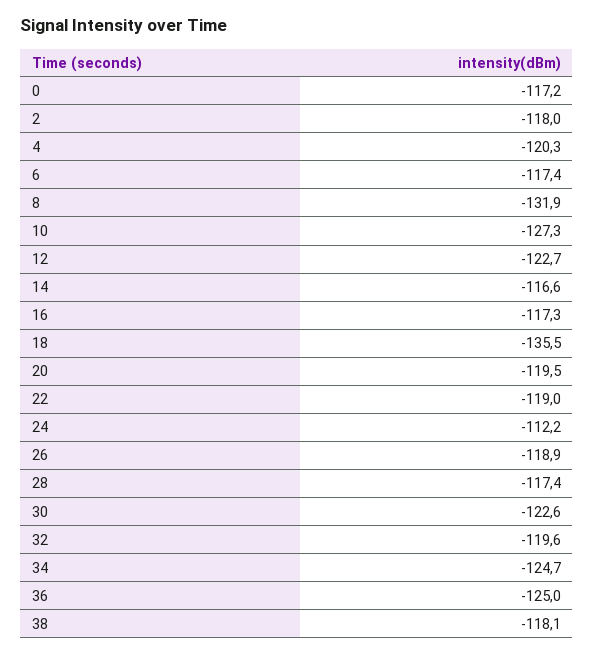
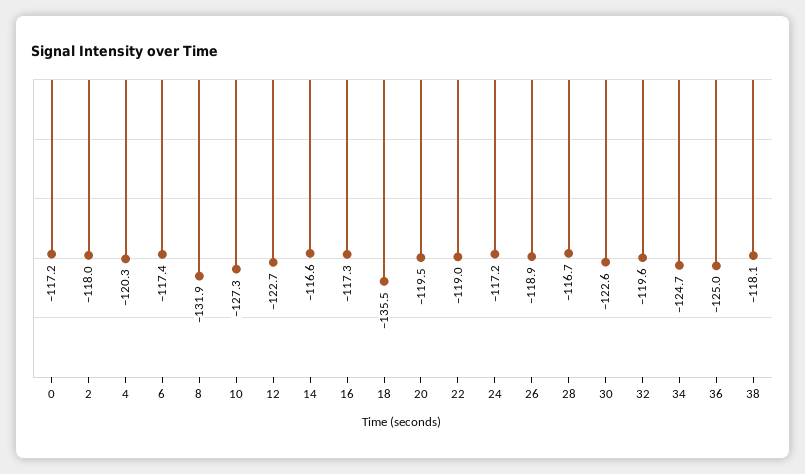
  {
    "0": -117.2,
    "2": -118,
    "4": -120.3,
    "6": -117.4,
    "8": -131.9,
    "10": -127.3,
    "12": -122.7,
    "14": -116.6,
    "16": -117.3,
    "18": -135.5,
    "20": -119.5,
    "22": -119,
-   "24": -112.2,
+   "24": -117.2,
    "26": -118.9,
-   "28": -117.4,
+   "28": -116.7,
    "30": -122.6,
    "32": -119.6,
    "34": -124.7,
    "36": -125,
    "38": -118.1
  }

